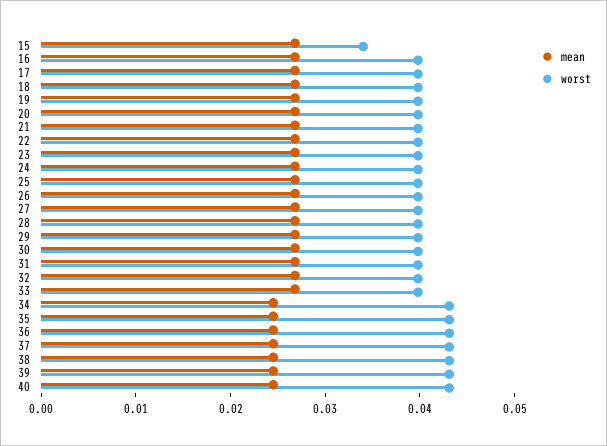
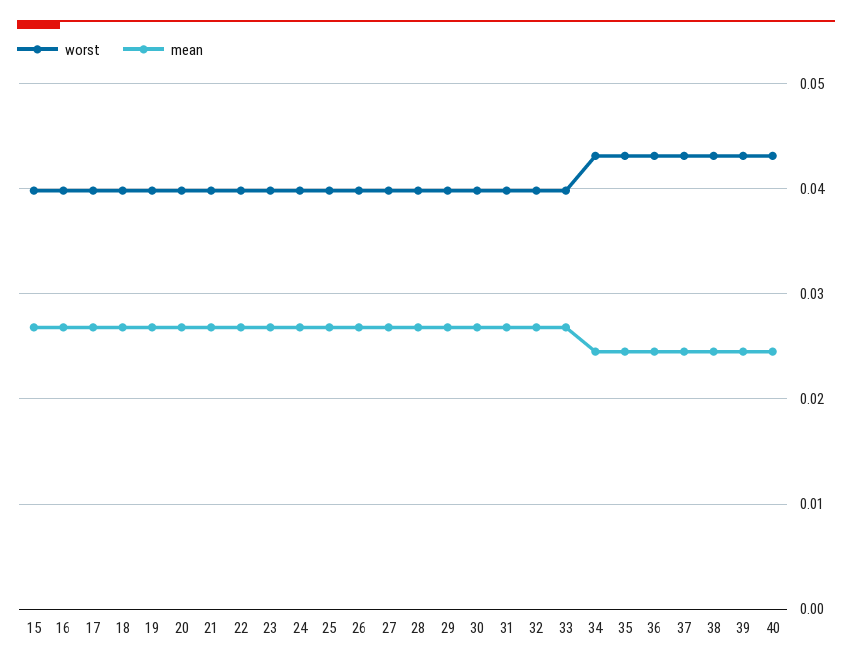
  {
    "mean": {
      "15": 0.027,
      "16": 0.027,
      "17": 0.027,
      "18": 0.027,
      "19": 0.027,
      "20": 0.027,
      "21": 0.027,
      "22": 0.027,
      "23": 0.027,
      "24": 0.027,
      "25": 0.027,
      "26": 0.027,
      "27": 0.027,
      "28": 0.027,
      "29": 0.027,
      "30": 0.027,
      "31": 0.027,
      "32": 0.027,
      "33": 0.027,
      "34": 0.025,
      "35": 0.025,
      "36": 0.025,
      "37": 0.025,
      "38": 0.025,
      "39": 0.025,
      "40": 0.025
    },
    "worst": {
-     "15": 0.034,
+     "15": 0.04,
      "16": 0.04,
      "17": 0.04,
      "18": 0.04,
      "19": 0.04,
      "20": 0.04,
      "21": 0.04,
      "22": 0.04,
      "23": 0.04,
      "24": 0.04,
      "25": 0.04,
      "26": 0.04,
      "27": 0.04,
      "28": 0.04,
      "29": 0.04,
      "30": 0.04,
      "31": 0.04,
      "32": 0.04,
      "33": 0.04,
      "34": 0.043,
      "35": 0.043,
      "36": 0.043,
      "37": 0.043,
      "38": 0.043,
      "39": 0.043,
      "40": 0.043
    }
  }

